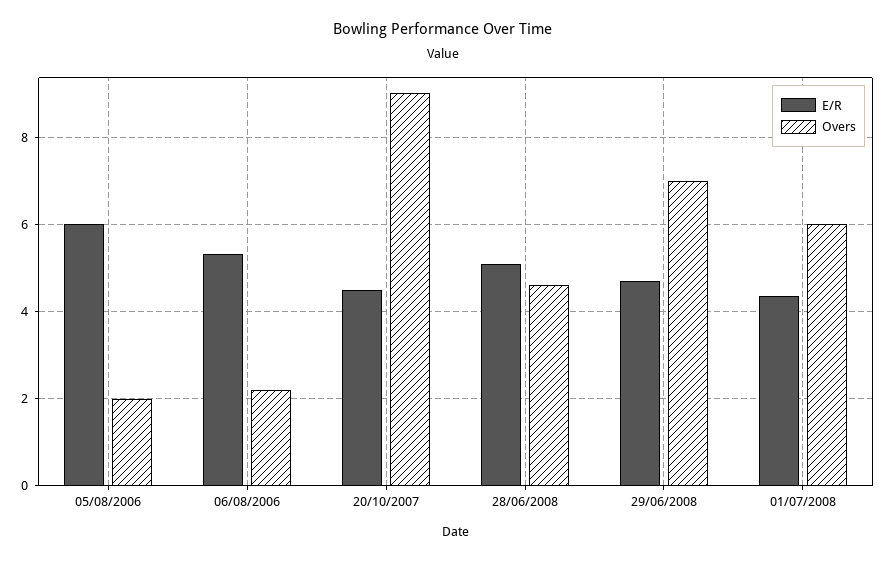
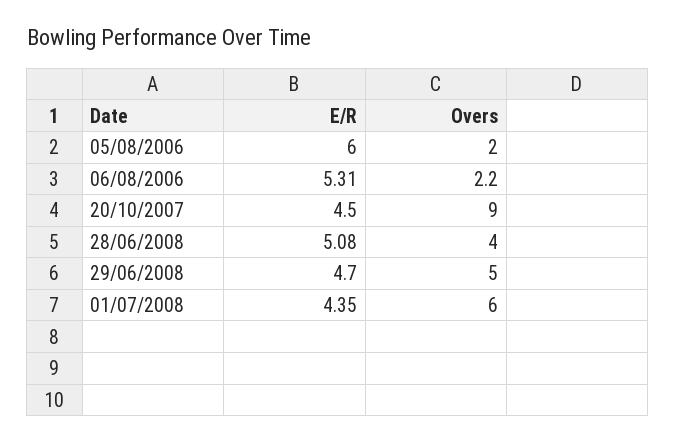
  {
    "E/R": {
      "05/08/2006": 6,
      "06/08/2006": 5.31,
      "20/10/2007": 4.5,
      "28/06/2008": 5.08,
      "29/06/2008": 4.7,
      "01/07/2008": 4.35
    },
    "Overs": {
      "05/08/2006": 2,
      "06/08/2006": 2.2,
      "20/10/2007": 9,
-     "28/06/2008": 4.6,
+     "28/06/2008": 4,
-     "29/06/2008": 7,
+     "29/06/2008": 5,
      "01/07/2008": 6
    }
  }

